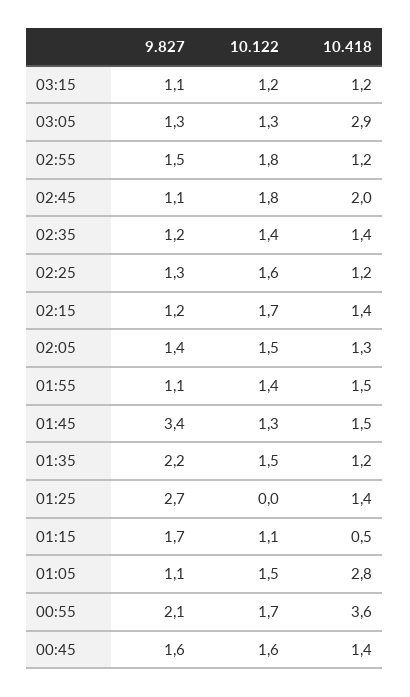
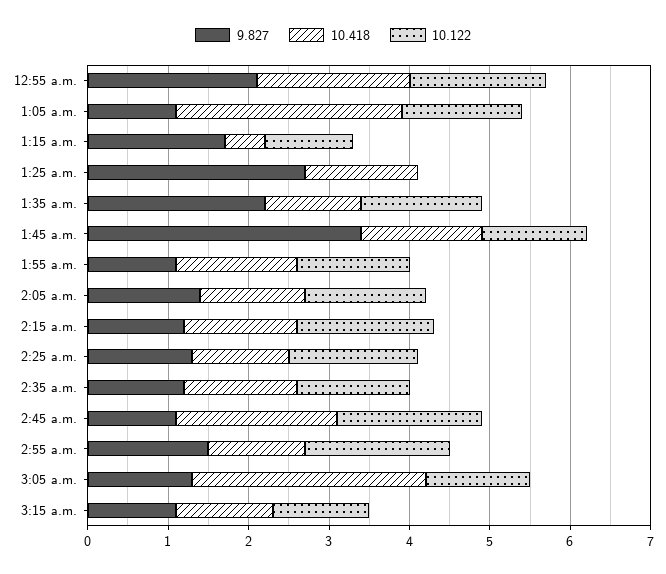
  {
    "9.827": {
      "03:15": 1.1,
      "03:05": 1.3,
      "02:55": 1.5,
      "02:45": 1.1,
      "02:35": 1.2,
      "02:25": 1.3,
      "02:15": 1.2,
      "02:05": 1.4,
      "01:55": 1.1,
      "01:45": 3.4,
      "01:35": 2.2,
      "01:25": 2.7,
      "01:15": 1.7,
      "01:05": 1.1,
-     "00:55": 2.1,
+     "00:55": 2.1
-     "00:45": 1.6
    },
    "10.122": {
      "03:15": 1.2,
      "03:05": 1.3,
      "02:55": 1.8,
      "02:45": 1.8,
      "02:35": 1.4,
      "02:25": 1.6,
      "02:15": 1.7,
      "02:05": 1.5,
      "01:55": 1.4,
      "01:45": 1.3,
      "01:35": 1.5,
      "01:25": 0,
      "01:15": 1.1,
      "01:05": 1.5,
-     "00:55": 1.7,
+     "00:55": 1.7
-     "00:45": 1.6
    },
    "10.418": {
      "03:15": 1.2,
      "03:05": 2.9,
      "02:55": 1.2,
      "02:45": 2,
      "02:35": 1.4,
      "02:25": 1.2,
      "02:15": 1.4,
      "02:05": 1.3,
      "01:55": 1.5,
      "01:45": 1.5,
      "01:35": 1.2,
      "01:25": 1.4,
      "01:15": 0.5,
      "01:05": 2.8,
-     "00:55": 3.6,
+     "00:55": 1.9
-     "00:45": 1.4
    }
  }

